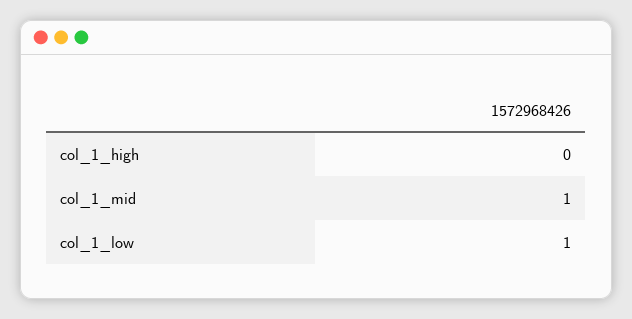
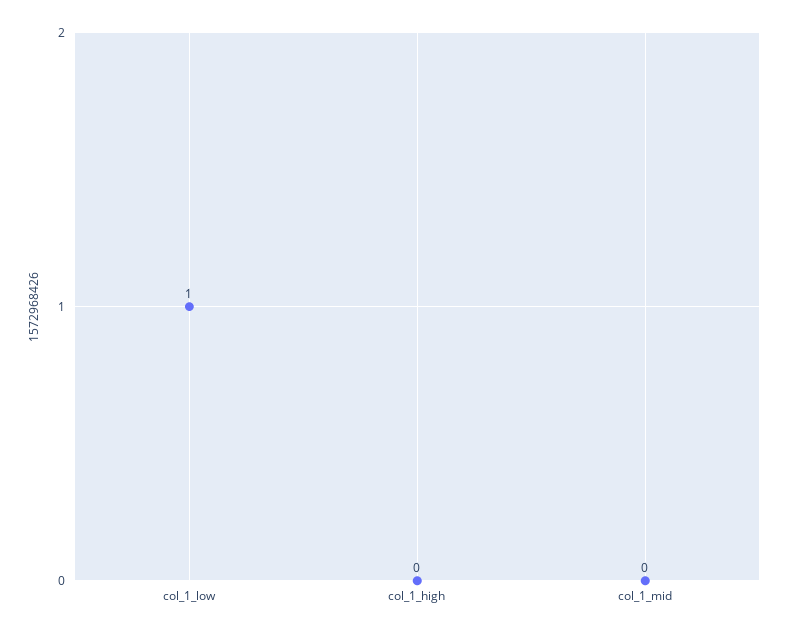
  {
    "col_1_high": 0,
-   "col_1_mid": 1,
+   "col_1_mid": 0,
    "col_1_low": 1
  }

